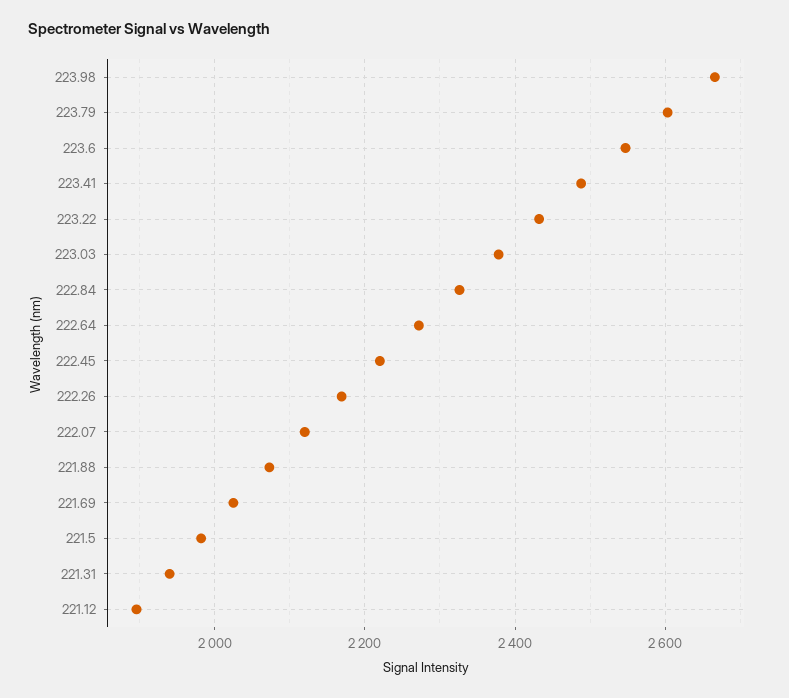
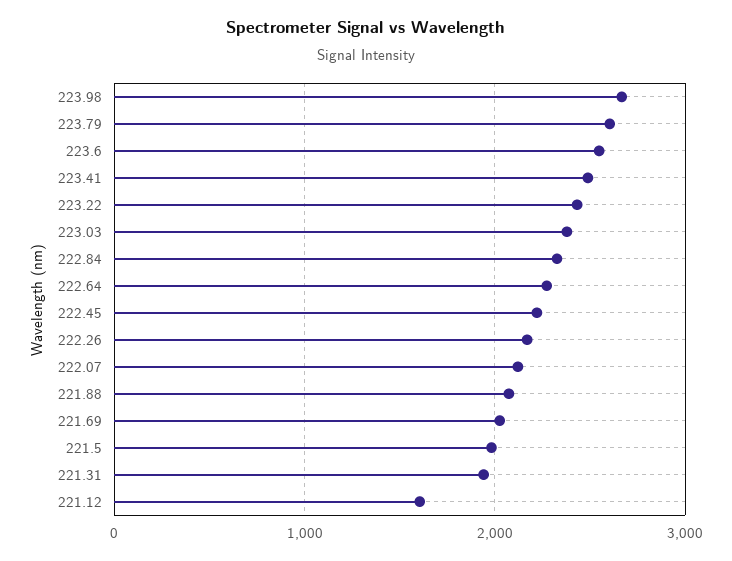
  {
    "223.98": 2660,
    "223.79": 2600,
    "223.6": 2540,
    "223.41": 2480,
    "223.22": 2440,
    "223.03": 2380,
    "222.84": 2320,
    "222.64": 2280,
    "222.45": 2220,
    "222.26": 2160,
    "222.07": 2120,
    "221.88": 2080,
    "221.69": 2020,
    "221.5": 1980,
    "221.31": 1940,
-   "221.12": 1900
+   "221.12": 1600
  }

